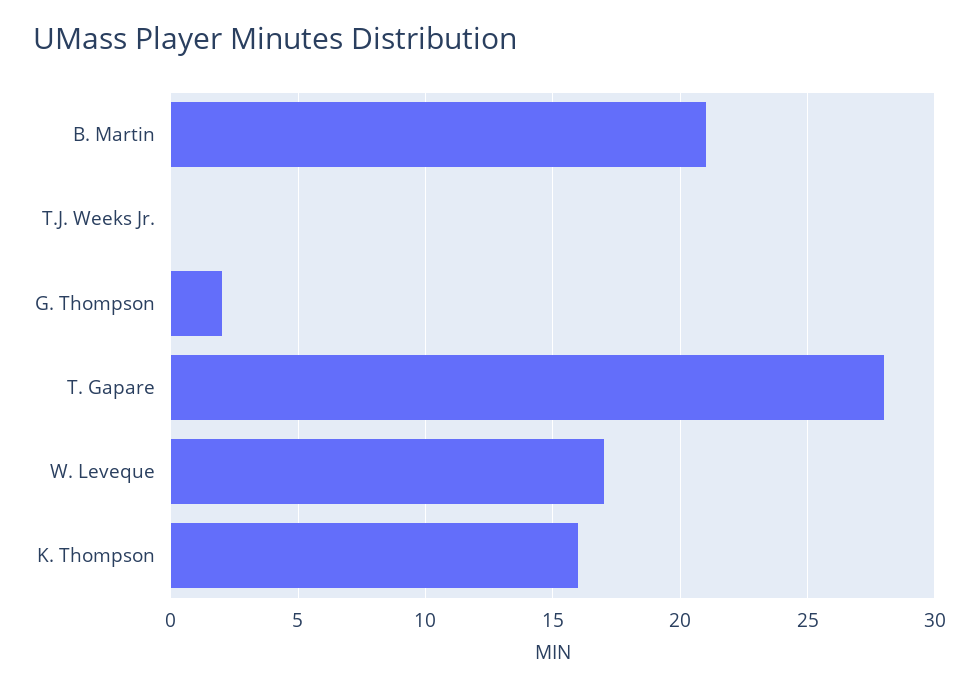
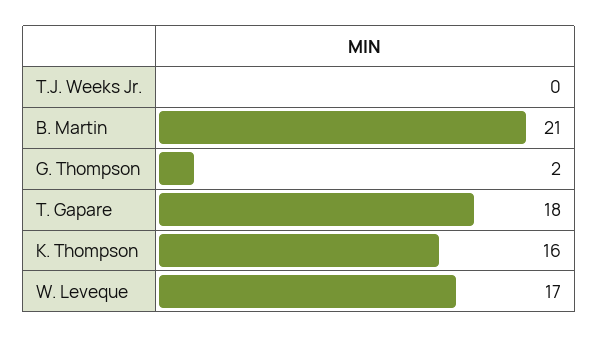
  {
    "B. Martin": 21,
    "T.J. Weeks Jr.": 0,
    "G. Thompson": 2,
-   "T. Gapare": 28,
+   "T. Gapare": 18,
    "W. Leveque": 17,
    "K. Thompson": 16
  }

